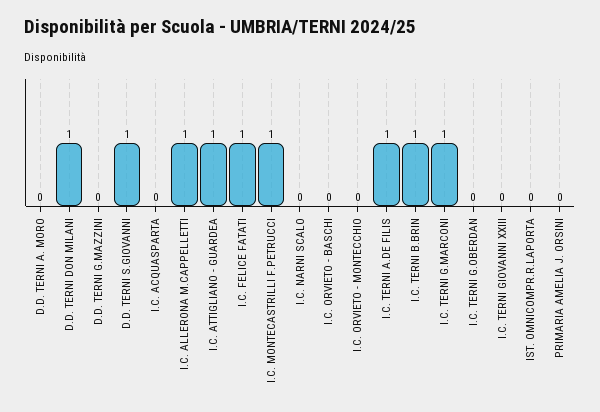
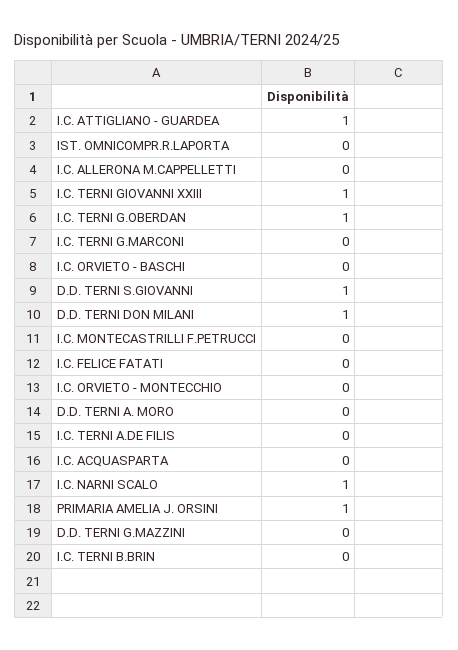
  {
    "D.D. TERNI A. MORO": 0,
    "D.D. TERNI DON MILANI": 1,
    "D.D. TERNI G.MAZZINI": 0,
    "D.D. TERNI S.GIOVANNI": 1,
    "I.C. ACQUASPARTA": 0,
-   "I.C. ALLERONA M.CAPPELLETTI": 1,
+   "I.C. ALLERONA M.CAPPELLETTI": 0,
    "I.C. ATTIGLIANO - GUARDEA": 1,
-   "I.C. FELICE FATATI": 1,
+   "I.C. FELICE FATATI": 0,
-   "I.C. MONTECASTRILLI F.PETRUCCI": 1,
+   "I.C. MONTECASTRILLI F.PETRUCCI": 0,
-   "I.C. NARNI SCALO": 0,
+   "I.C. NARNI SCALO": 1,
    "I.C. ORVIETO - BASCHI": 0,
    "I.C. ORVIETO - MONTECCHIO": 0,
-   "I.C. TERNI A.DE FILIS": 1,
+   "I.C. TERNI A.DE FILIS": 0,
-   "I.C. TERNI B.BRIN": 1,
+   "I.C. TERNI B.BRIN": 0,
-   "I.C. TERNI G.MARCONI": 1,
+   "I.C. TERNI G.MARCONI": 0,
-   "I.C. TERNI G.OBERDAN": 0,
+   "I.C. TERNI G.OBERDAN": 1,
-   "I.C. TERNI GIOVANNI XXIII": 0,
+   "I.C. TERNI GIOVANNI XXIII": 1,
    "IST. OMNICOMPR.R.LAPORTA": 0,
-   "PRIMARIA AMELIA J. ORSINI": 0
+   "PRIMARIA AMELIA J. ORSINI": 1
  }

